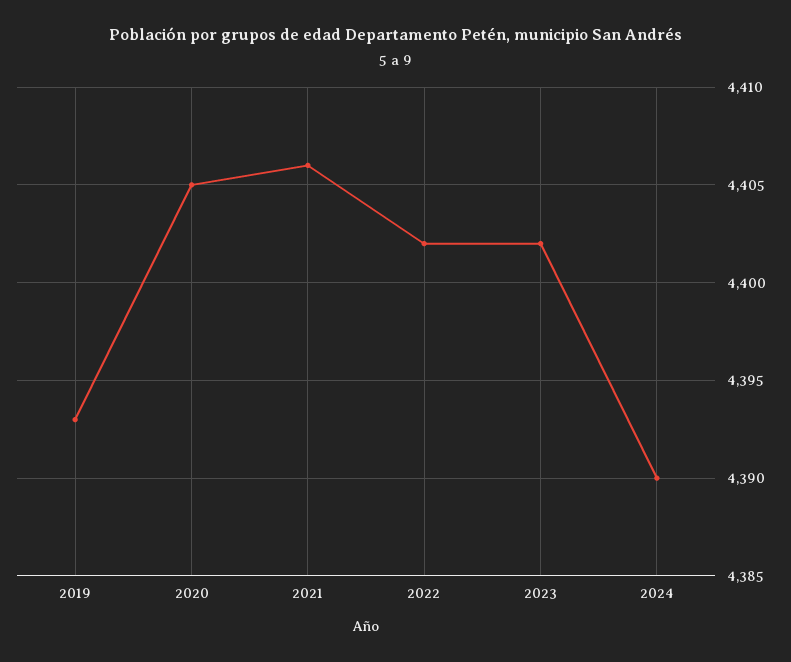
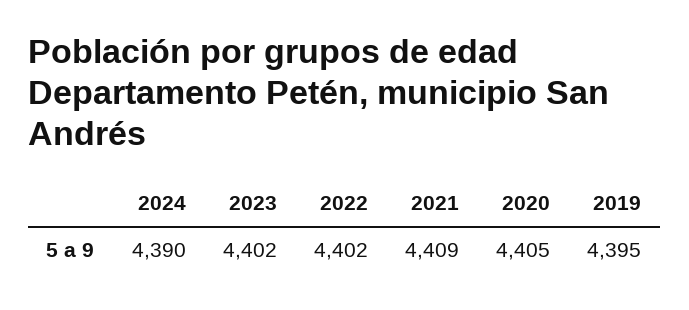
  {
-   "2019": 4393,
+   "2019": 4395,
    "2020": 4405,
-   "2021": 4406,
+   "2021": 4409,
    "2022": 4402,
    "2023": 4402,
    "2024": 4390
  }

